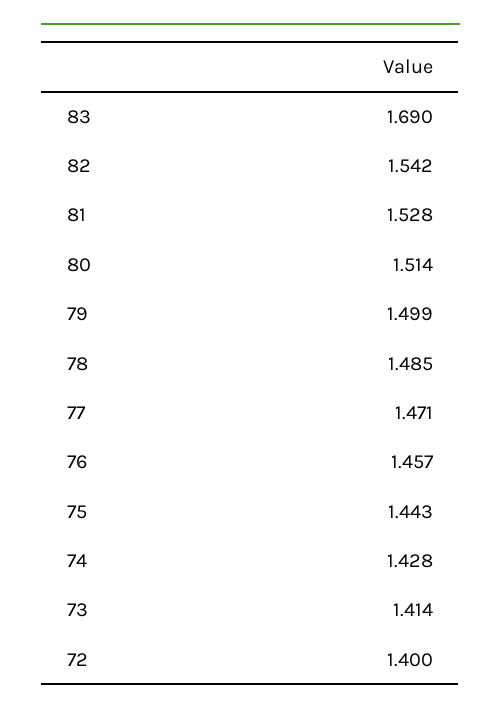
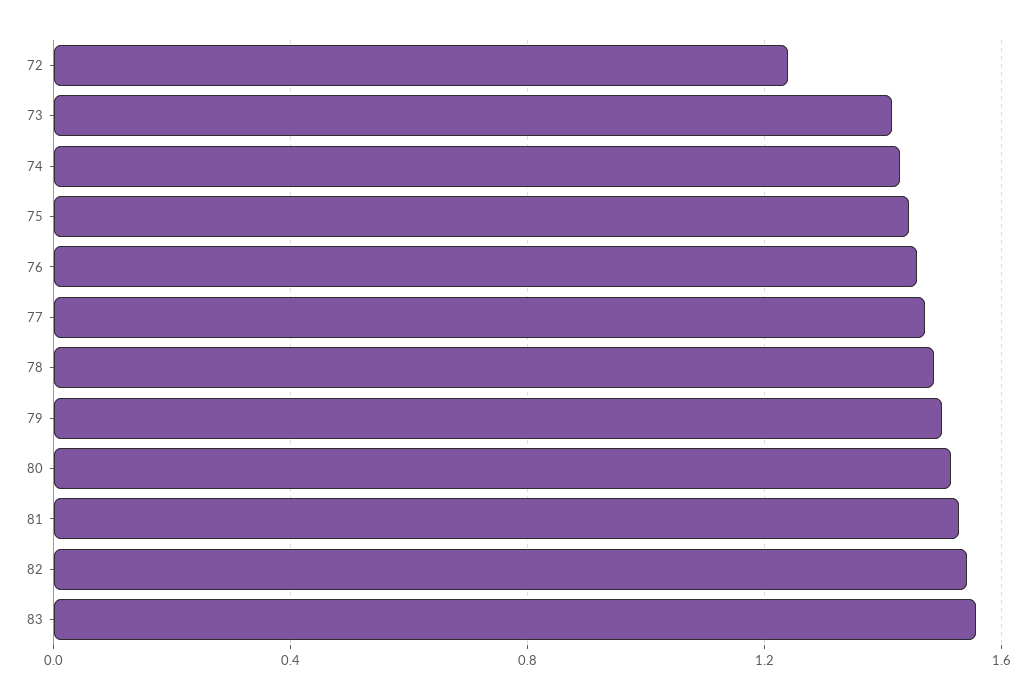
  {
-   "83": 1.69,
+   "83": 1.55,
    "82": 1.542,
    "81": 1.528,
    "80": 1.514,
    "79": 1.499,
    "78": 1.485,
    "77": 1.471,
    "76": 1.457,
    "75": 1.443,
    "74": 1.428,
    "73": 1.414,
-   "72": 1.4
+   "72": 1.25
  }

